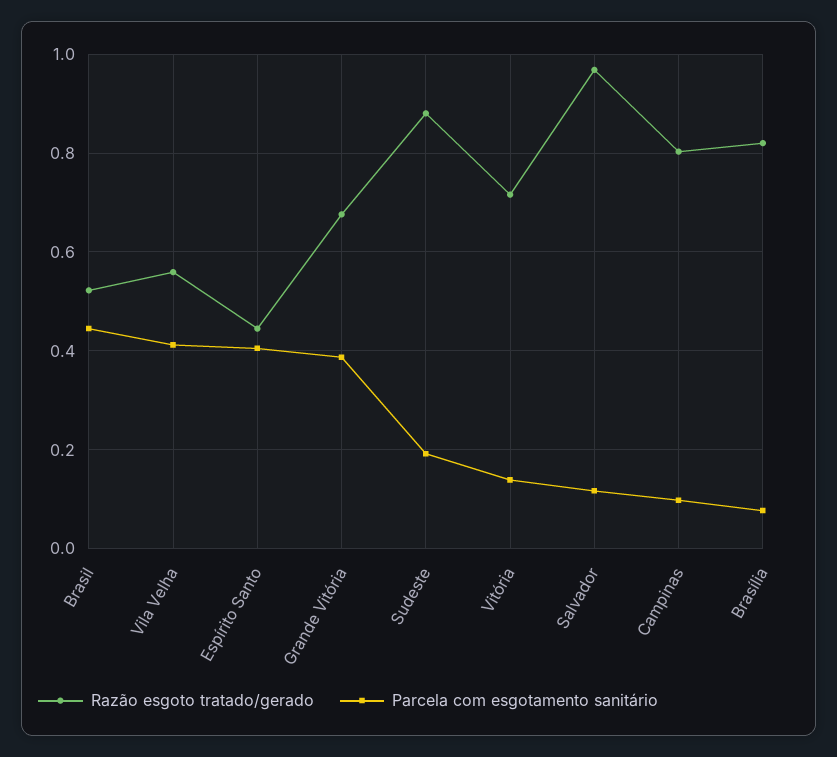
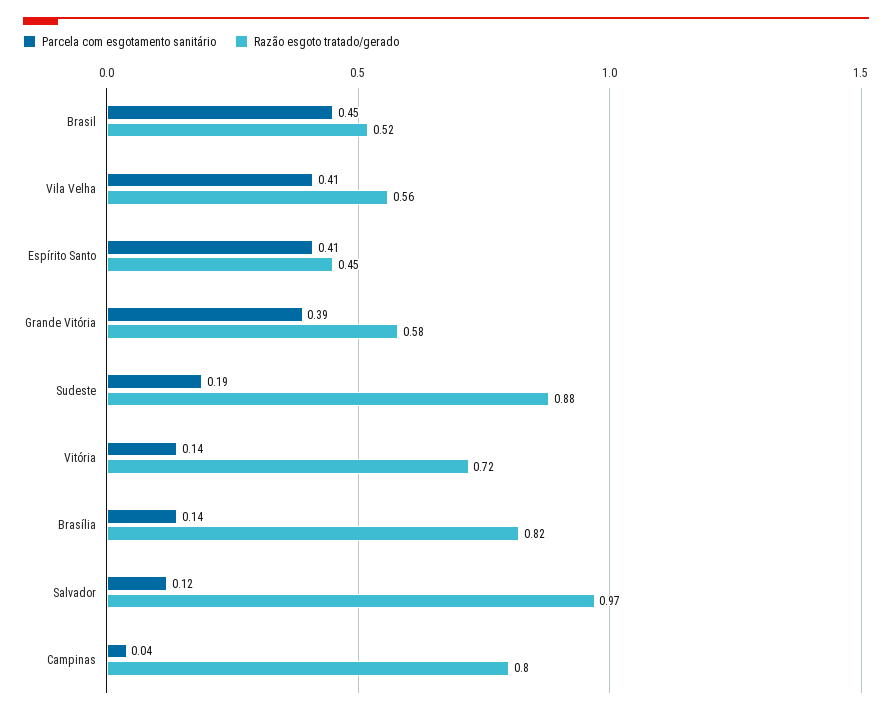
  {
    "Razão esgoto tratado/gerado": {
      "Brasil": 0.52,
      "Vila Velha": 0.56,
      "Espírito Santo": 0.45,
-     "Grande Vitória": 0.68,
+     "Grande Vitória": 0.58,
      "Sudeste": 0.88,
      "Vitória": 0.72,
      "Salvador": 0.97,
      "Campinas": 0.8,
      "Brasília": 0.82
    },
    "Parcela com esgotamento sanitário": {
      "Brasil": 0.45,
      "Vila Velha": 0.41,
      "Espírito Santo": 0.41,
      "Grande Vitória": 0.39,
      "Sudeste": 0.19,
      "Vitória": 0.14,
      "Salvador": 0.12,
-     "Campinas": 0.1,
+     "Campinas": 0.04,
-     "Brasília": 0.08
+     "Brasília": 0.14
    }
  }

